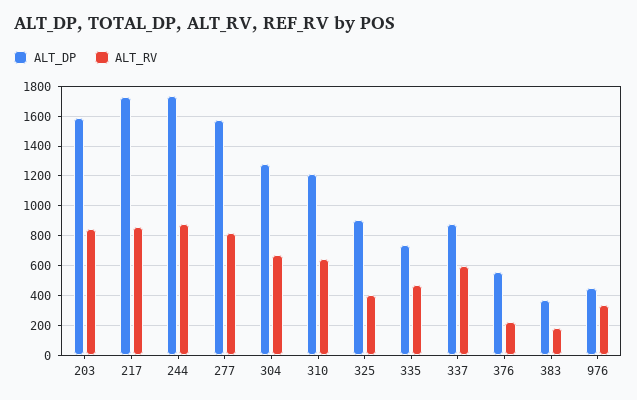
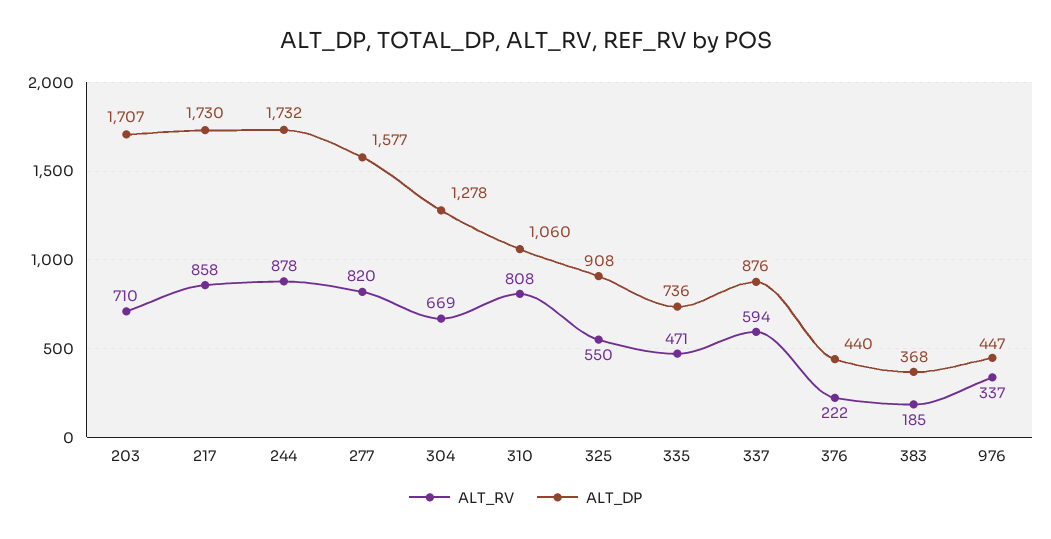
  {
    "ALT_DP": {
-     "203": 1600,
+     "203": 1707,
      "217": 1730,
      "244": 1732,
      "277": 1577,
      "304": 1278,
-     "310": 1200,
+     "310": 1060,
      "325": 908,
      "335": 736,
      "337": 876,
-     "376": 550,
+     "376": 440,
      "383": 368,
      "976": 447
    },
    "ALT_RV": {
-     "203": 850,
+     "203": 710,
      "217": 858,
      "244": 878,
      "277": 820,
      "304": 669,
-     "310": 650,
+     "310": 808,
-     "325": 400,
+     "325": 550,
      "335": 471,
      "337": 594,
      "376": 222,
      "383": 185,
      "976": 337
    }
  }

